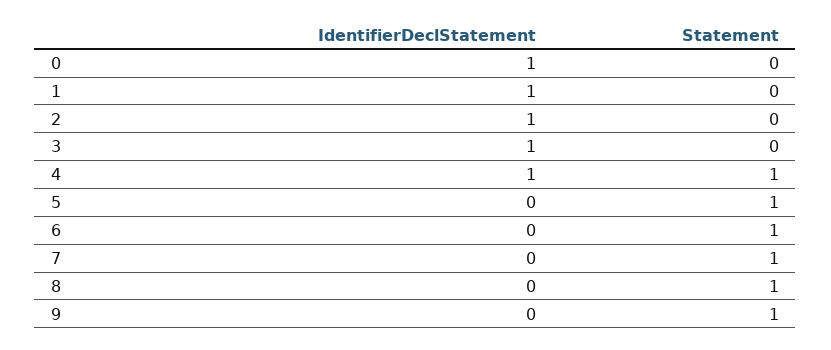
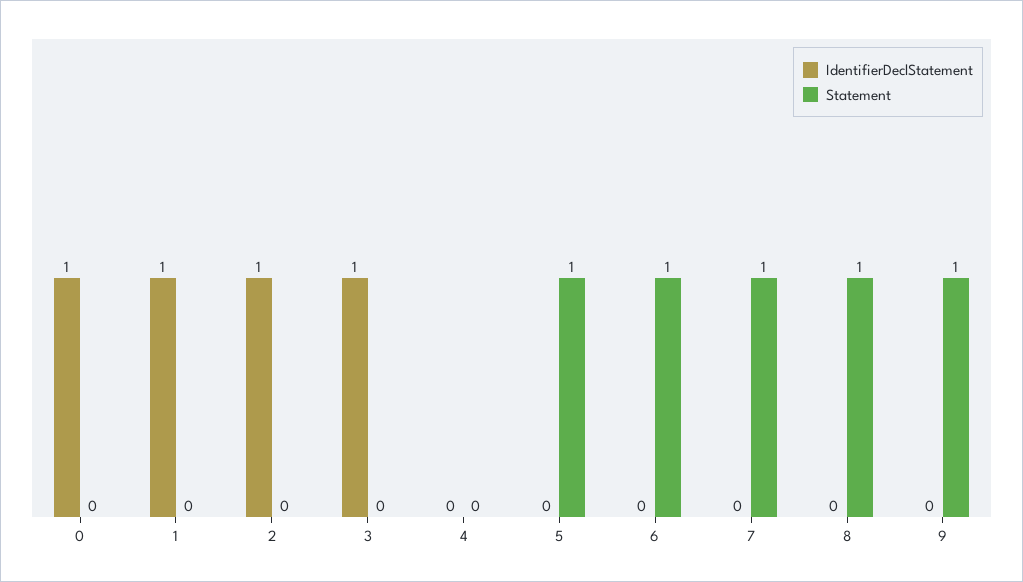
  {
    "IdentifierDeclStatement": {
      "0": 1,
      "1": 1,
      "2": 1,
      "3": 1,
-     "4": 1,
+     "4": 0,
      "5": 0,
      "6": 0,
      "7": 0,
      "8": 0,
      "9": 0
    },
    "Statement": {
      "0": 0,
      "1": 0,
      "2": 0,
      "3": 0,
-     "4": 1,
+     "4": 0,
      "5": 1,
      "6": 1,
      "7": 1,
      "8": 1,
      "9": 1
    }
  }

